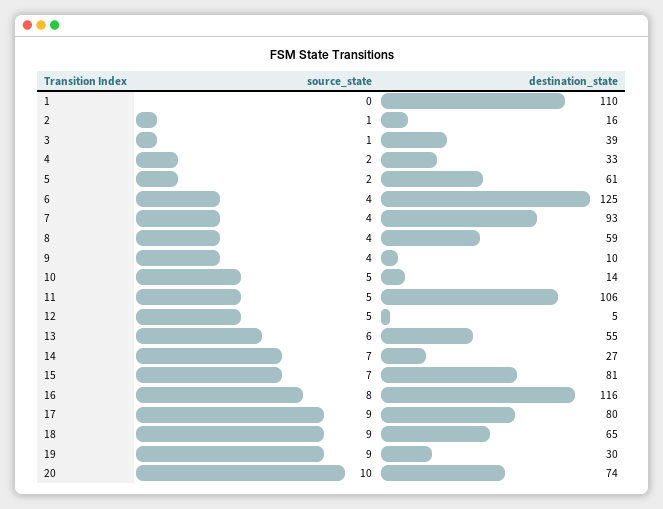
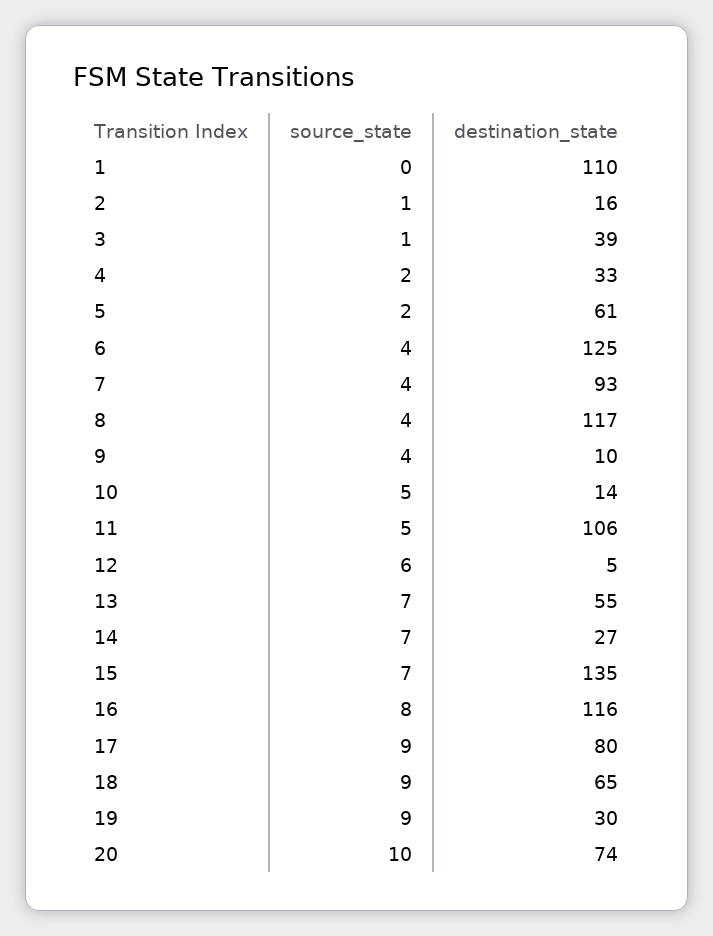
  {
    "source_state": {
      "1": 0,
      "2": 1,
      "3": 1,
      "4": 2,
      "5": 2,
      "6": 4,
      "7": 4,
      "8": 4,
      "9": 4,
      "10": 5,
      "11": 5,
-     "12": 5,
+     "12": 6,
-     "13": 6,
+     "13": 7,
      "14": 7,
      "15": 7,
      "16": 8,
      "17": 9,
      "18": 9,
      "19": 9,
      "20": 10
    },
    "destination_state": {
      "1": 110,
      "2": 16,
      "3": 39,
      "4": 33,
      "5": 61,
      "6": 125,
      "7": 93,
-     "8": 59,
+     "8": 117,
      "9": 10,
      "10": 14,
      "11": 106,
      "12": 5,
      "13": 55,
      "14": 27,
-     "15": 81,
+     "15": 135,
      "16": 116,
      "17": 80,
      "18": 65,
      "19": 30,
      "20": 74
    }
  }

